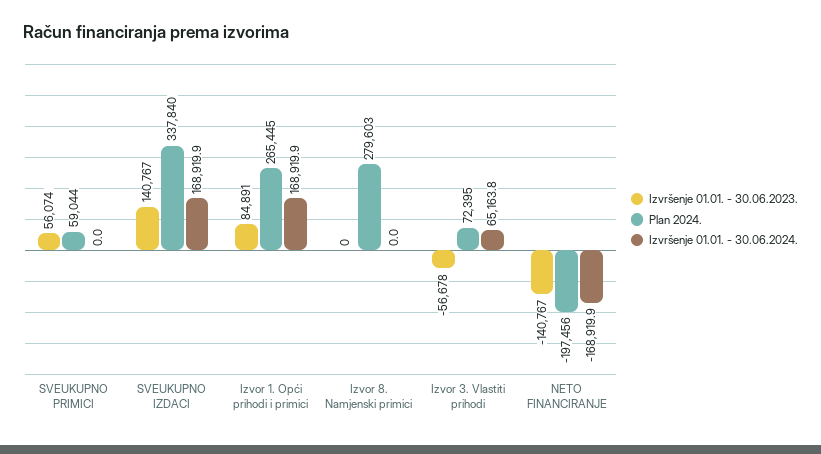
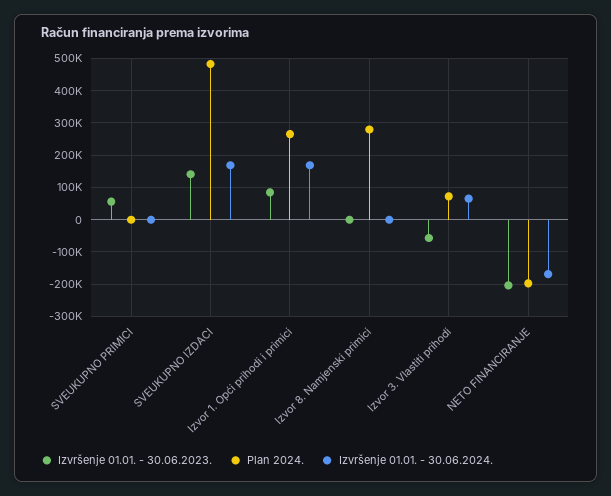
  {
    "Izvršenje 01.01. - 30.06.2023.": {
      "SVEUKUPNO PRIMICI": 56074,
      "SVEUKUPNO IZDACI": 140767,
      "Izvor 1. Opći prihodi i primici": 84891,
      "Izvor 8. Namjenski primici": 0,
      "Izvor 3. Vlastiti prihodi": -56678,
-     "NETO FINANCIRANJE": -140767
+     "NETO FINANCIRANJE": -200000
    },
    "Plan 2024.": {
-     "SVEUKUPNO PRIMICI": 59044,
+     "SVEUKUPNO PRIMICI": 0,
-     "SVEUKUPNO IZDACI": 337840,
+     "SVEUKUPNO IZDACI": 480000,
      "Izvor 1. Opći prihodi i primici": 265445,
      "Izvor 8. Namjenski primici": 279603,
      "Izvor 3. Vlastiti prihodi": 72395,
      "NETO FINANCIRANJE": -197456
    },
    "Izvršenje 01.01. - 30.06.2024.": {
      "SVEUKUPNO PRIMICI": 0,
      "SVEUKUPNO IZDACI": 168919.9,
      "Izvor 1. Opći prihodi i primici": 168919.9,
      "Izvor 8. Namjenski primici": 0,
      "Izvor 3. Vlastiti prihodi": 65163.8,
      "NETO FINANCIRANJE": -168919.9
    }
  }

